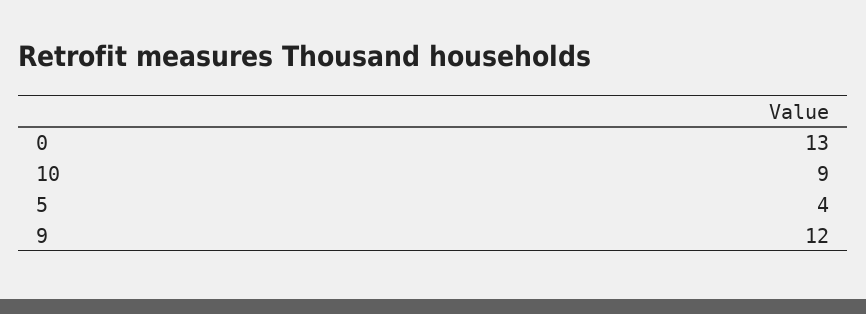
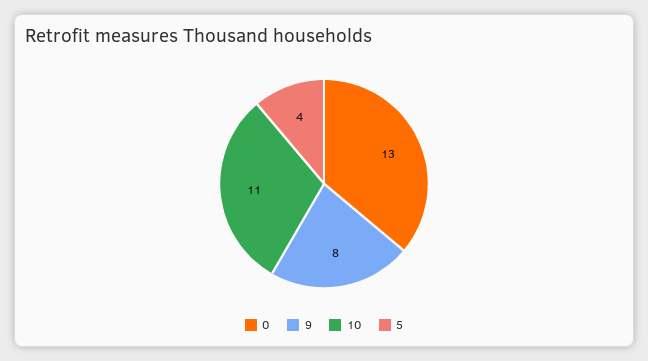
  {
    "0": 13,
-   "10": 9,
+   "10": 11,
    "5": 4,
-   "9": 12
+   "9": 8
  }

